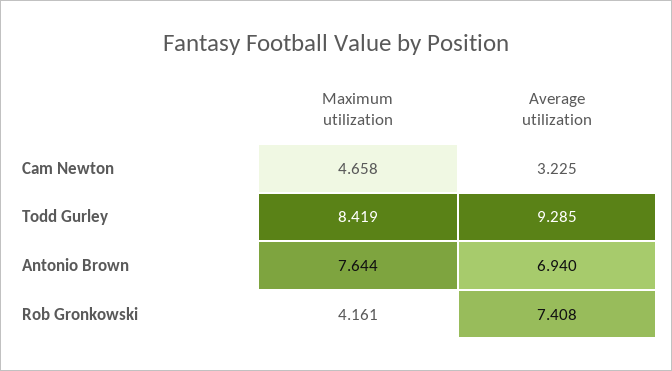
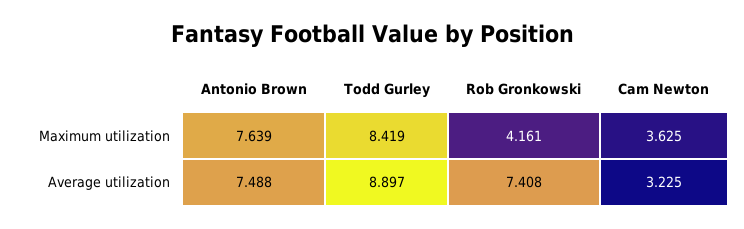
  {
    "Maximum utilization": {
-     "Cam Newton": 4.658,
+     "Cam Newton": 3.625,
      "Todd Gurley": 8.419,
-     "Antonio Brown": 7.644,
+     "Antonio Brown": 7.639,
      "Rob Gronkowski": 4.161
    },
    "Average utilization": {
      "Cam Newton": 3.225,
-     "Todd Gurley": 9.285,
+     "Todd Gurley": 8.897,
-     "Antonio Brown": 6.94,
+     "Antonio Brown": 7.488,
      "Rob Gronkowski": 7.408
    }
  }

